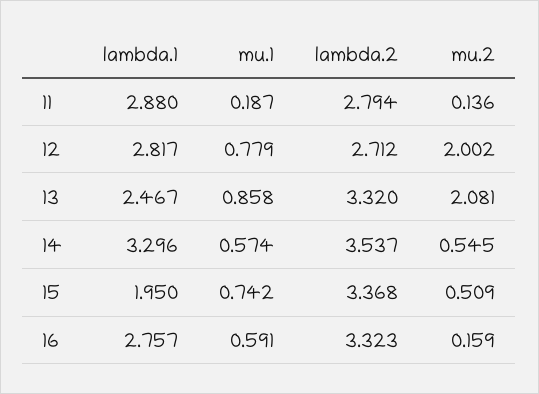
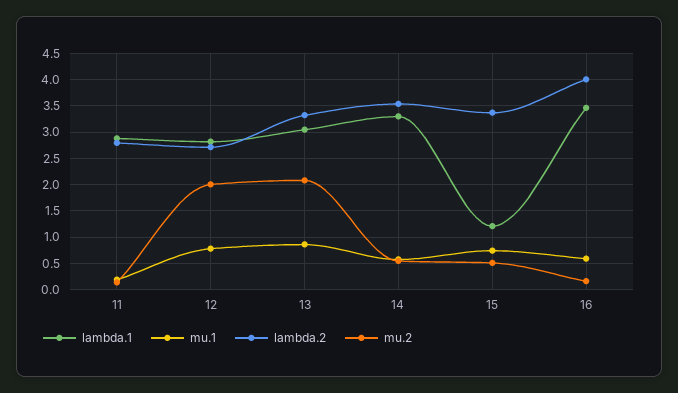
  {
    "lambda.1": {
      "11": 2.88,
      "12": 2.817,
-     "13": 2.467,
+     "13": 3,
      "14": 3.296,
-     "15": 1.95,
+     "15": 1.25,
-     "16": 2.757
+     "16": 3.5
    },
    "mu.1": {
      "11": 0.187,
      "12": 0.779,
      "13": 0.858,
      "14": 0.574,
      "15": 0.742,
      "16": 0.591
    },
    "lambda.2": {
      "11": 2.794,
      "12": 2.712,
      "13": 3.32,
      "14": 3.537,
      "15": 3.368,
-     "16": 3.323
+     "16": 4
    },
    "mu.2": {
      "11": 0.136,
      "12": 2.002,
      "13": 2.081,
      "14": 0.545,
      "15": 0.509,
      "16": 0.159
    }
  }

